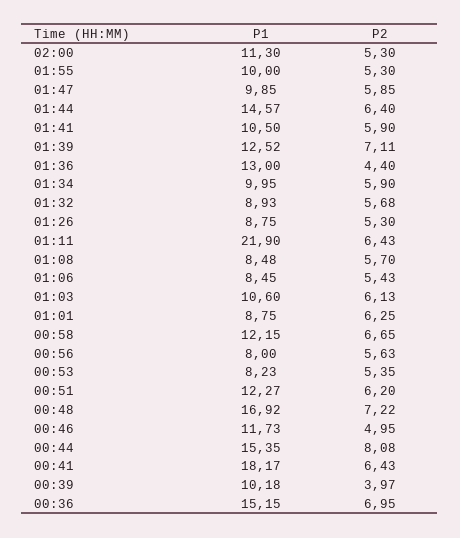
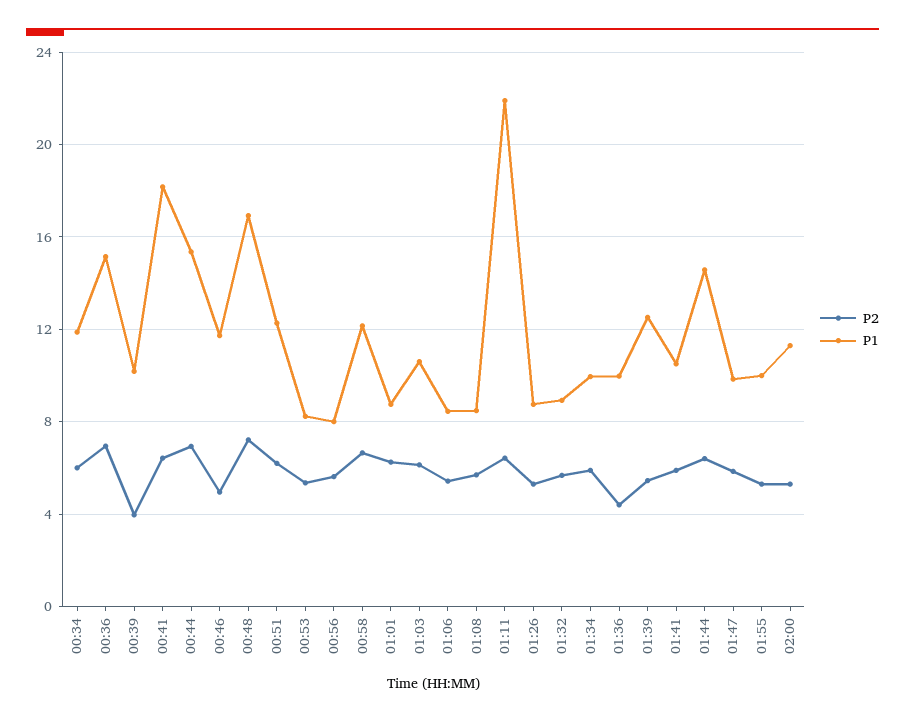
  {
    "P1": {
      "02:00": 11.3,
      "01:55": 10,
      "01:47": 9.85,
      "01:44": 14.57,
      "01:41": 10.5,
      "01:39": 12.52,
-     "01:36": 13,
+     "01:36": 10,
      "01:34": 9.95,
      "01:32": 8.93,
      "01:26": 8.75,
      "01:11": 21.9,
      "01:08": 8.48,
      "01:06": 8.45,
      "01:03": 10.6,
      "01:01": 8.75,
      "00:58": 12.15,
      "00:56": 8,
      "00:53": 8.23,
      "00:51": 12.27,
      "00:48": 16.92,
      "00:46": 11.73,
      "00:44": 15.35,
      "00:41": 18.17,
      "00:39": 10.18,
-     "00:36": 15.15
+     "00:36": 15.15,
+     "00:34": 12
    },
    "P2": {
      "02:00": 5.3,
      "01:55": 5.3,
      "01:47": 5.85,
      "01:44": 6.4,
      "01:41": 5.9,
-     "01:39": 7.11,
+     "01:39": 5.5,
      "01:36": 4.4,
      "01:34": 5.9,
      "01:32": 5.68,
      "01:26": 5.3,
      "01:11": 6.43,
      "01:08": 5.7,
      "01:06": 5.43,
      "01:03": 6.13,
      "01:01": 6.25,
      "00:58": 6.65,
      "00:56": 5.63,
      "00:53": 5.35,
      "00:51": 6.2,
      "00:48": 7.22,
      "00:46": 4.95,
-     "00:44": 8.08,
+     "00:44": 7,
      "00:41": 6.43,
      "00:39": 3.97,
-     "00:36": 6.95
+     "00:36": 6.95,
+     "00:34": 6
    }
  }

